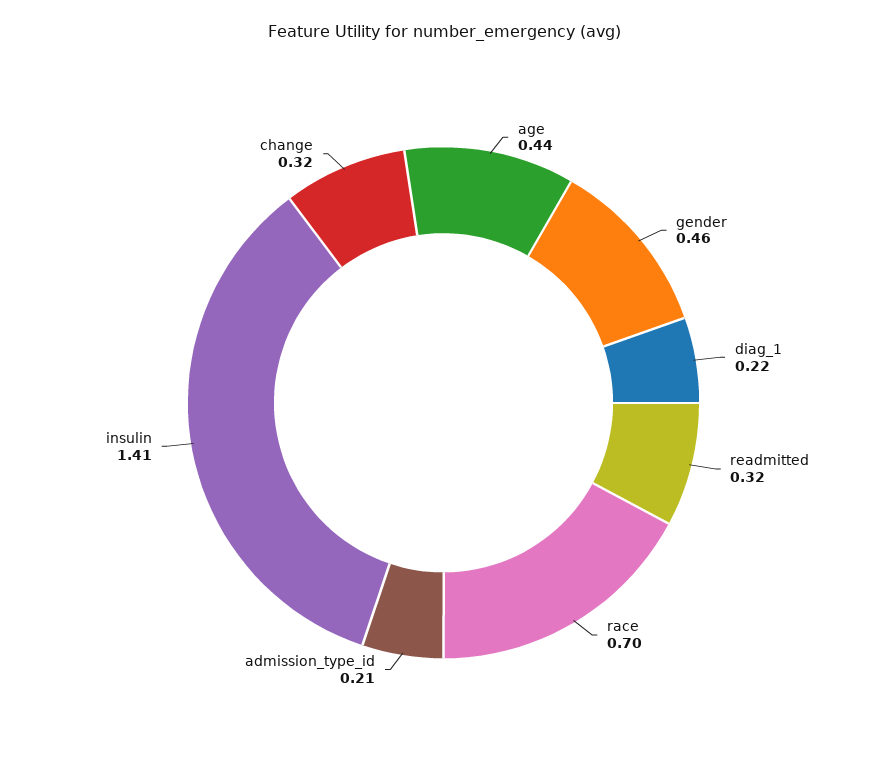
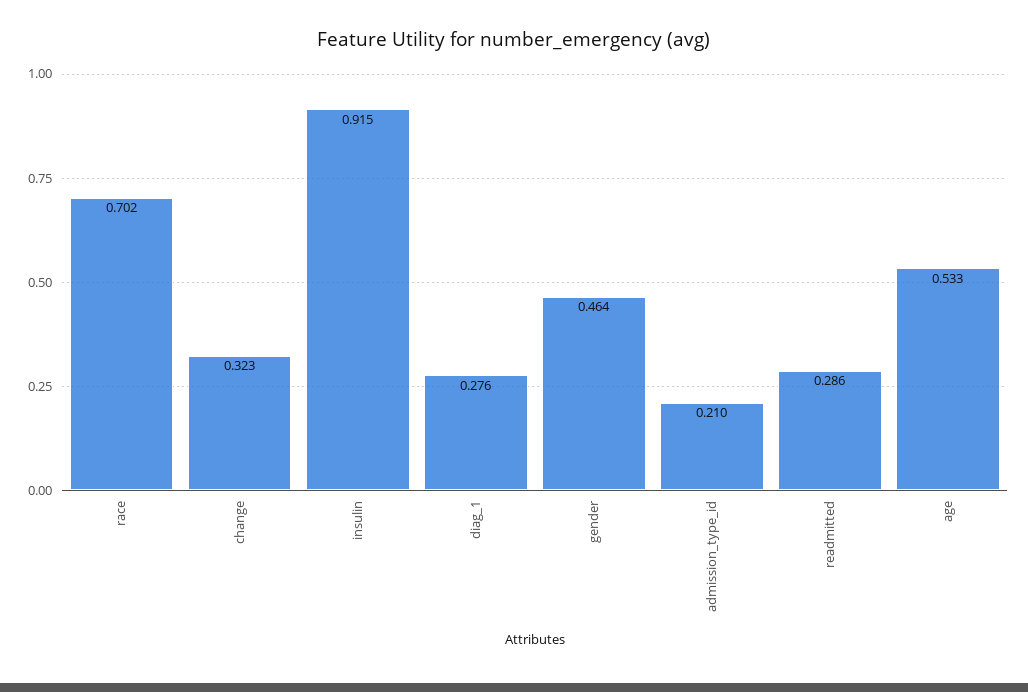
  {
-   "age": 0.44,
+   "age": 0.533,
    "gender": 0.464,
-   "diag_1": 0.22,
+   "diag_1": 0.276,
-   "readmitted": 0.32,
+   "readmitted": 0.286,
    "race": 0.702,
    "admission_type_id": 0.21,
-   "insulin": 1.41,
+   "insulin": 0.915,
    "change": 0.323
  }

